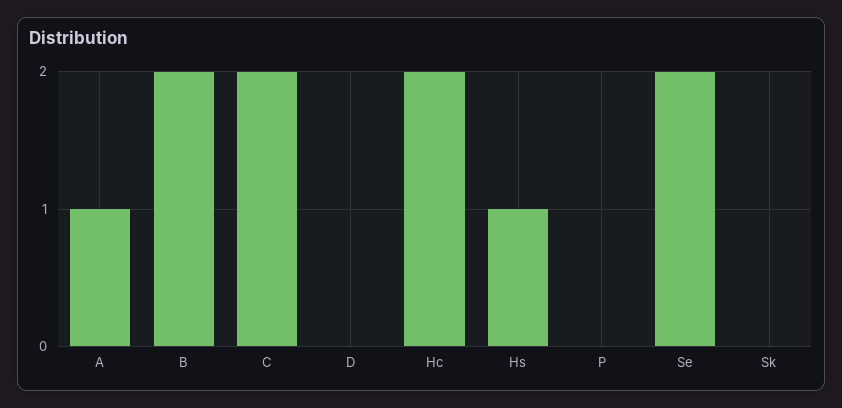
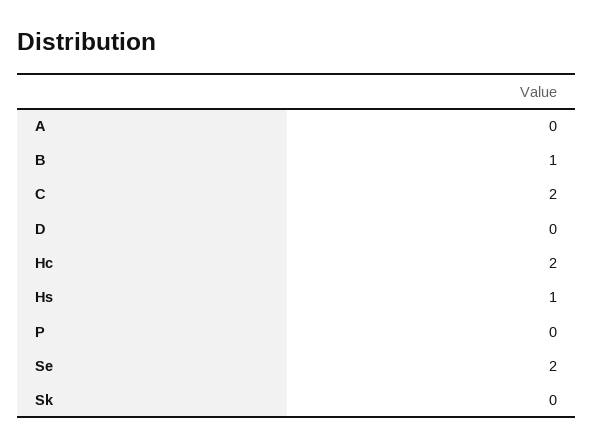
  {
-   "A": 1,
+   "A": 0,
-   "B": 2,
+   "B": 1,
    "C": 2,
    "D": 0,
    "Hc": 2,
    "Hs": 1,
    "P": 0,
    "Se": 2,
    "Sk": 0
  }

